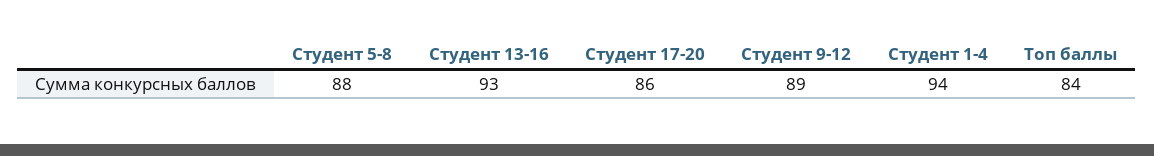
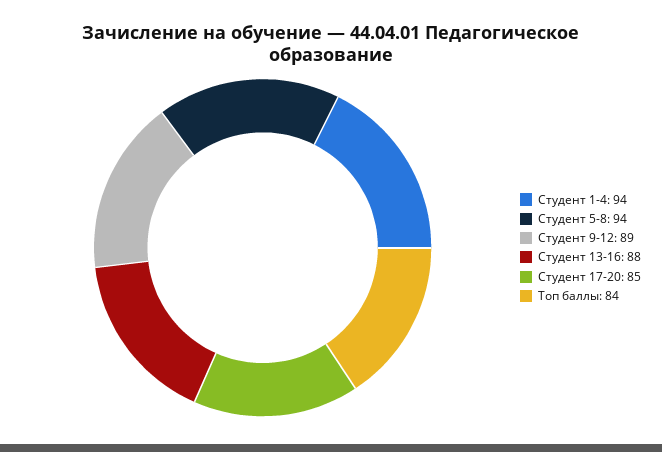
  {
-   "Студент 5-8": 88,
+   "Студент 5-8": 94,
-   "Студент 13-16": 93,
+   "Студент 13-16": 88,
-   "Студент 17-20": 86,
+   "Студент 17-20": 85,
    "Студент 9-12": 89,
    "Студент 1-4": 94,
    "Топ баллы": 84
  }

